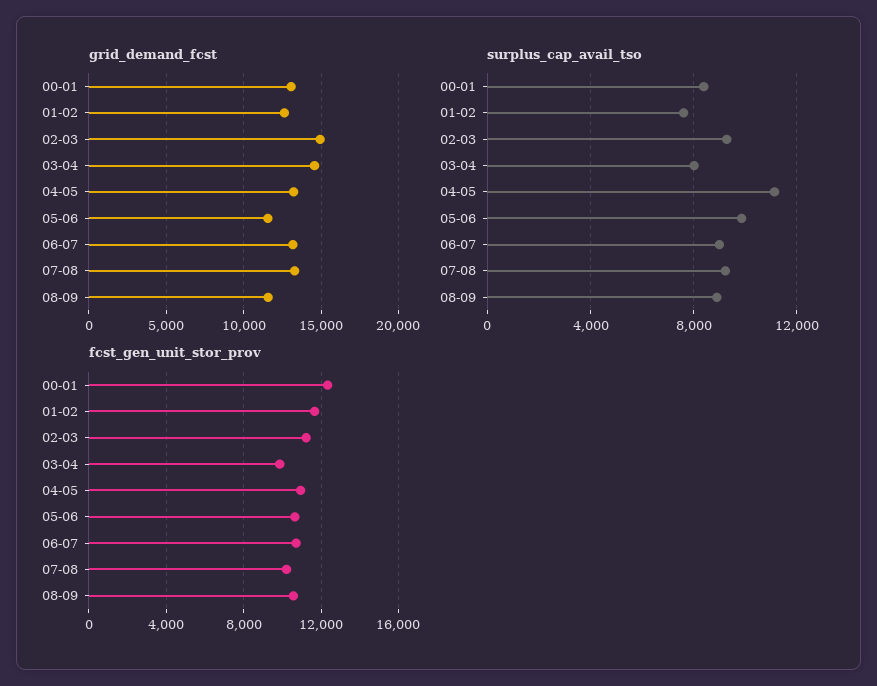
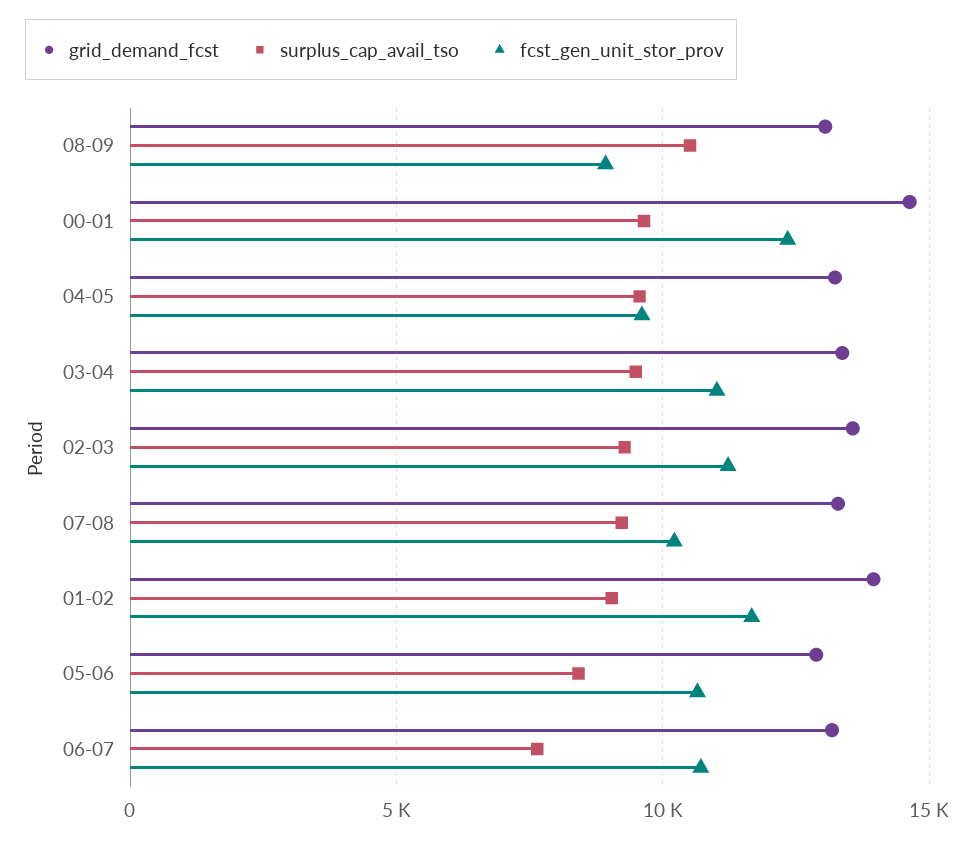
  {
    "grid_demand_fcst": {
-     "00-01": 13000,
+     "00-01": 14500,
-     "01-02": 12500,
+     "01-02": 14000,
-     "02-03": 15000,
+     "02-03": 13500,
-     "03-04": 14500,
+     "03-04": 13500,
      "04-05": 13000,
-     "05-06": 11500,
+     "05-06": 13000,
      "06-07": 13000,
      "07-08": 13500,
-     "08-09": 11500
+     "08-09": 13000
    },
    "surplus_cap_avail_tso": {
-     "00-01": 8500,
+     "00-01": 9500,
-     "01-02": 7500,
+     "01-02": 9000,
      "02-03": 9500,
-     "03-04": 8000,
+     "03-04": 9500,
-     "04-05": 11000,
+     "04-05": 9500,
-     "05-06": 10000,
+     "05-06": 8500,
-     "06-07": 9000,
+     "06-07": 7500,
      "07-08": 9000,
-     "08-09": 9000
+     "08-09": 10500
    },
    "fcst_gen_unit_stor_prov": {
      "00-01": 12500,
      "01-02": 11500,
      "02-03": 11000,
-     "03-04": 10000,
+     "03-04": 11000,
-     "04-05": 11000,
+     "04-05": 9500,
      "05-06": 10500,
      "06-07": 10500,
      "07-08": 10000,
-     "08-09": 10500
+     "08-09": 9000
    }
  }

